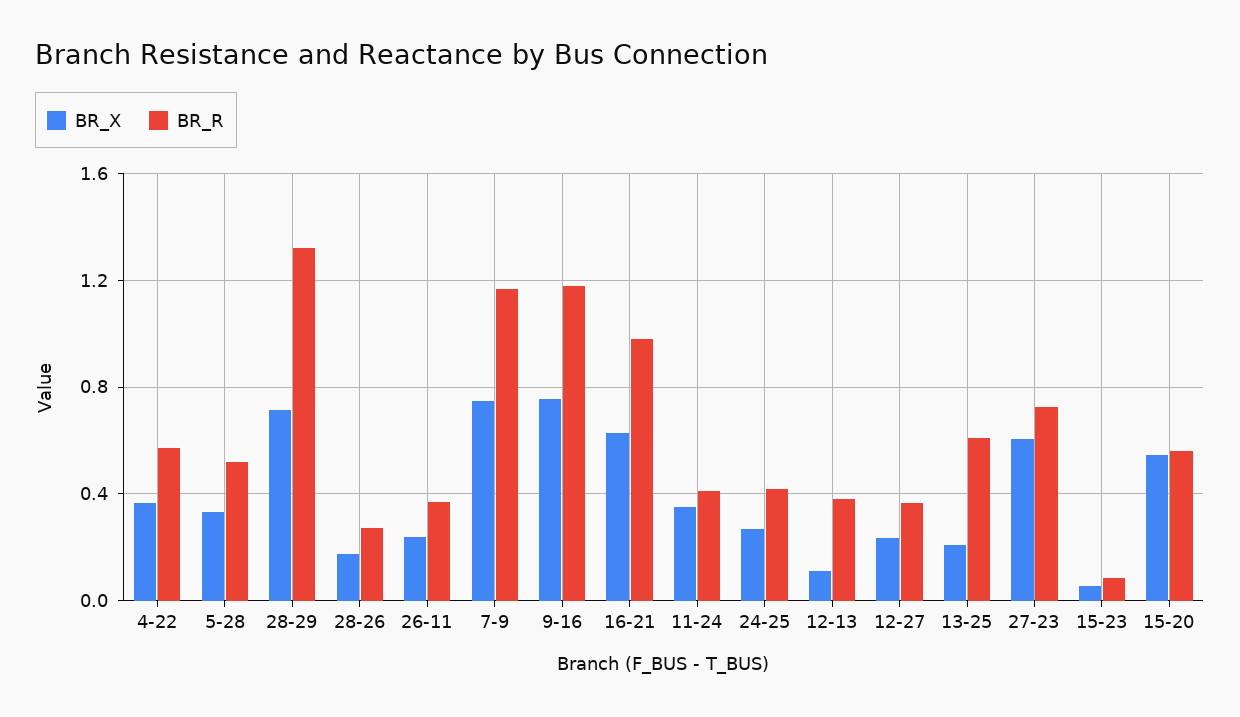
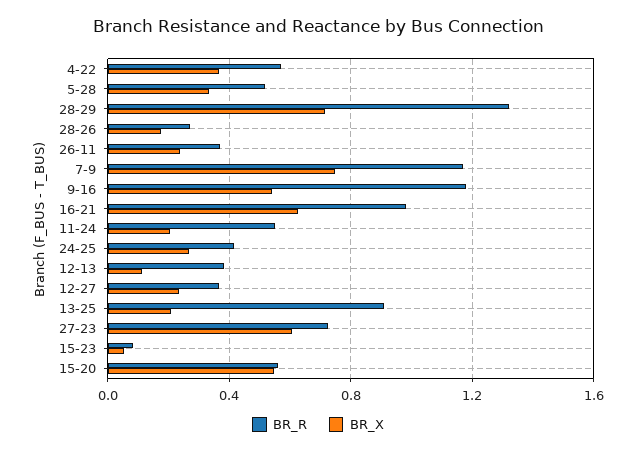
  {
    "BR_X": {
      "4-22": 0.35,
      "5-28": 0.35,
      "28-29": 0.7,
      "28-26": 0.15,
      "26-11": 0.25,
      "7-9": 0.75,
-     "9-16": 0.75,
+     "9-16": 0.55,
      "16-21": 0.65,
-     "11-24": 0.35,
+     "11-24": 0.2,
      "24-25": 0.25,
      "12-13": 0.1,
      "12-27": 0.25,
      "13-25": 0.2,
      "27-23": 0.6,
      "15-23": 0.05,
      "15-20": 0.55
    },
    "BR_R": {
      "4-22": 0.55,
      "5-28": 0.5,
      "28-29": 1.3,
      "28-26": 0.25,
      "26-11": 0.35,
      "7-9": 1.15,
      "9-16": 1.2,
      "16-21": 1,
-     "11-24": 0.4,
+     "11-24": 0.55,
      "24-25": 0.4,
      "12-13": 0.4,
      "12-27": 0.35,
-     "13-25": 0.6,
+     "13-25": 0.9,
      "27-23": 0.7,
      "15-23": 0.1,
      "15-20": 0.55
    }
  }

